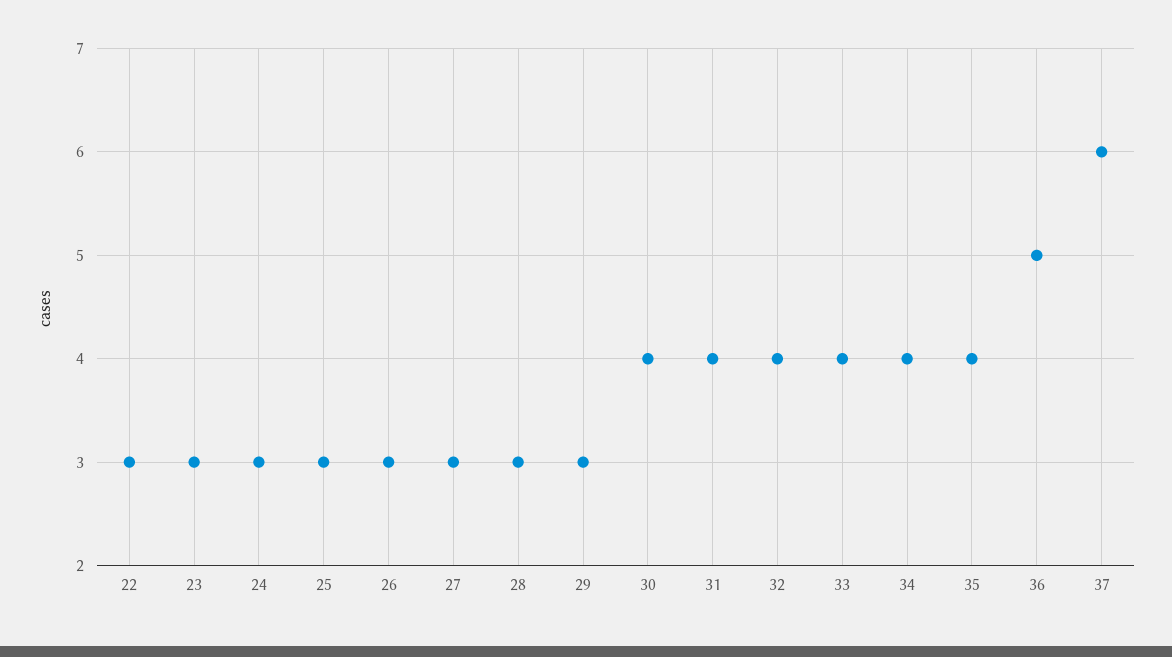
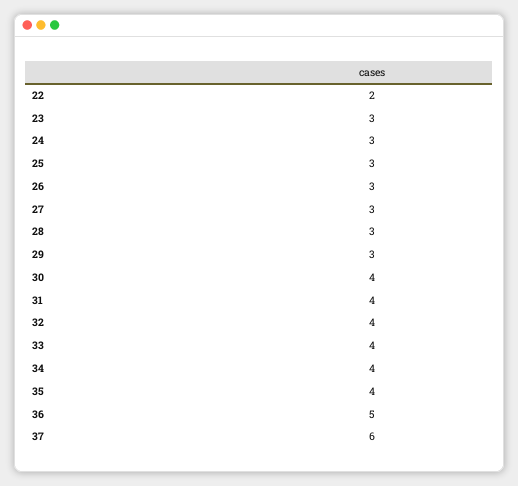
  {
-   "22": 3,
+   "22": 2,
    "23": 3,
    "24": 3,
    "25": 3,
    "26": 3,
    "27": 3,
    "28": 3,
    "29": 3,
    "30": 4,
    "31": 4,
    "32": 4,
    "33": 4,
    "34": 4,
    "35": 4,
    "36": 5,
    "37": 6
  }

